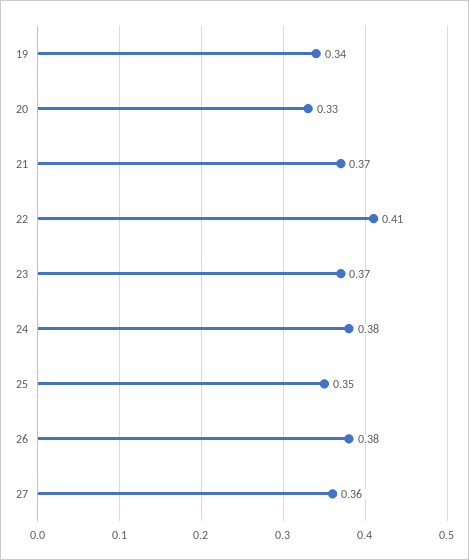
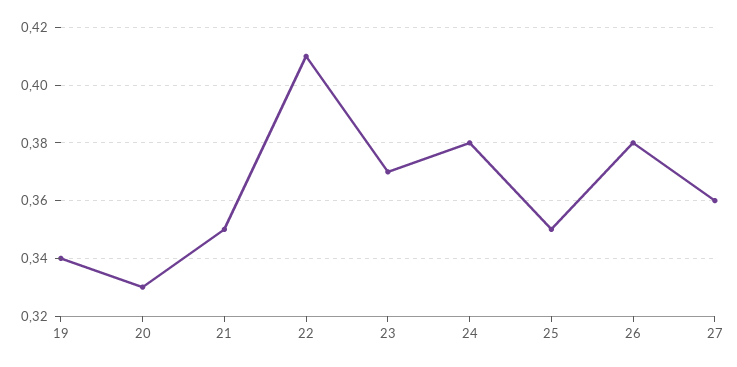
  {
    "19": 0.34,
    "20": 0.33,
-   "21": 0.37,
+   "21": 0.35,
    "22": 0.41,
    "23": 0.37,
    "24": 0.38,
    "25": 0.35,
    "26": 0.38,
    "27": 0.36
  }

